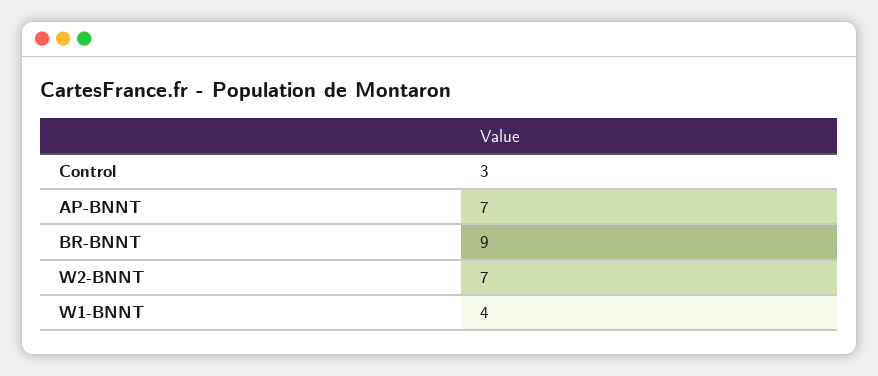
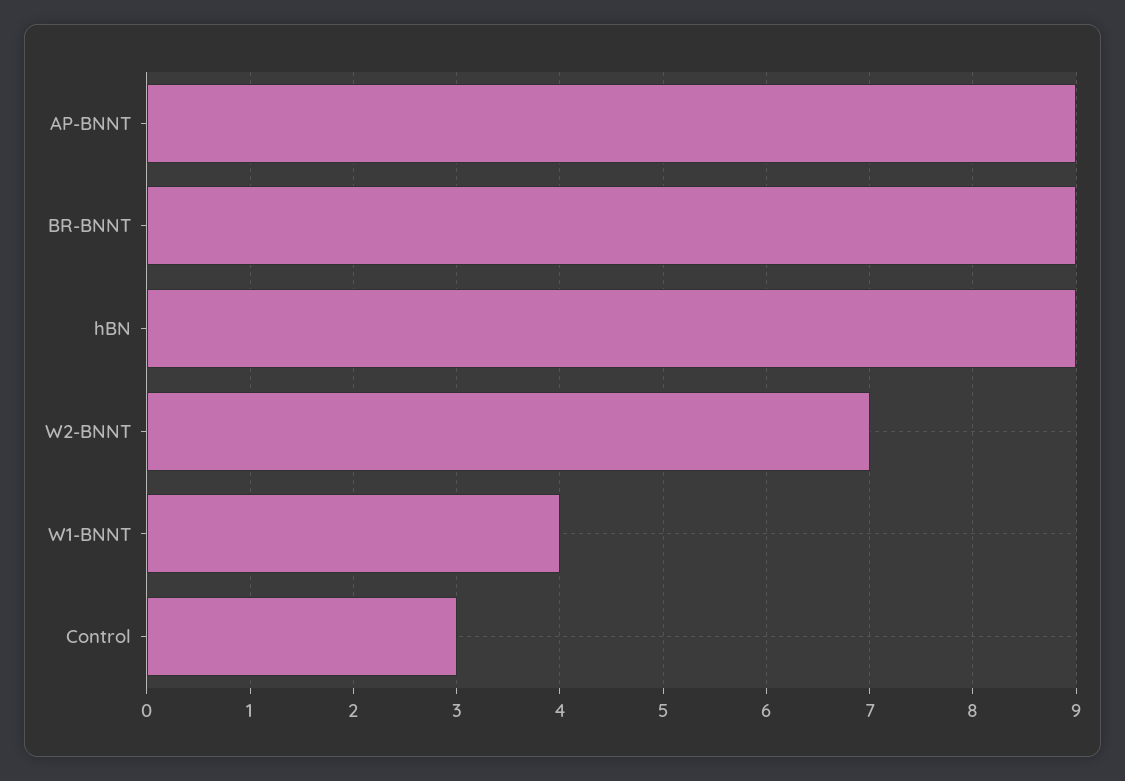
  {
    "Control": 3,
-   "AP-BNNT": 7,
+   "AP-BNNT": 9,
    "BR-BNNT": 9,
    "W2-BNNT": 7,
-   "W1-BNNT": 4
+   "W1-BNNT": 4,
+   "hBN": 9
  }

